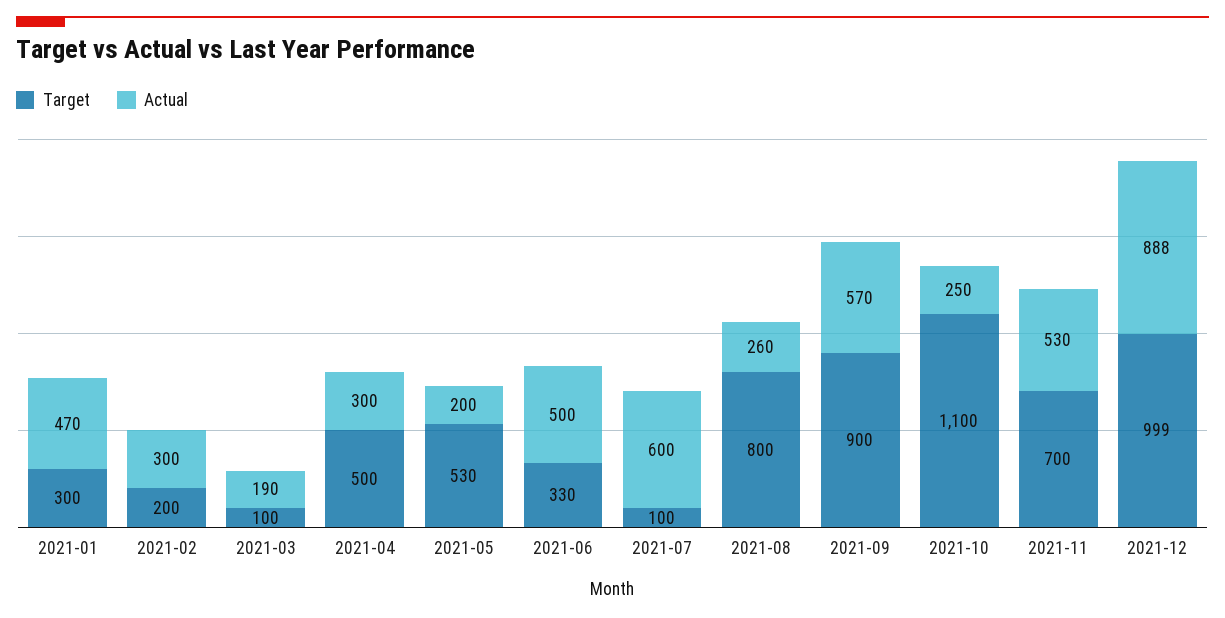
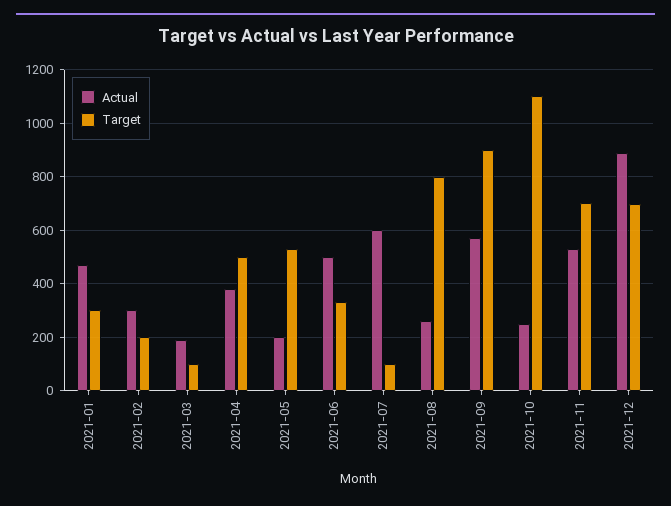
  {
    "Target": {
      "2021-01": 300,
      "2021-02": 200,
      "2021-03": 100,
      "2021-04": 500,
      "2021-05": 530,
      "2021-06": 330,
      "2021-07": 100,
      "2021-08": 800,
      "2021-09": 900,
      "2021-10": 1100,
      "2021-11": 700,
-     "2021-12": 999
+     "2021-12": 700
    },
    "Actual": {
      "2021-01": 470,
      "2021-02": 300,
      "2021-03": 190,
-     "2021-04": 300,
+     "2021-04": 375,
      "2021-05": 200,
      "2021-06": 500,
      "2021-07": 600,
      "2021-08": 260,
      "2021-09": 570,
      "2021-10": 250,
      "2021-11": 530,
      "2021-12": 888
    }
  }

